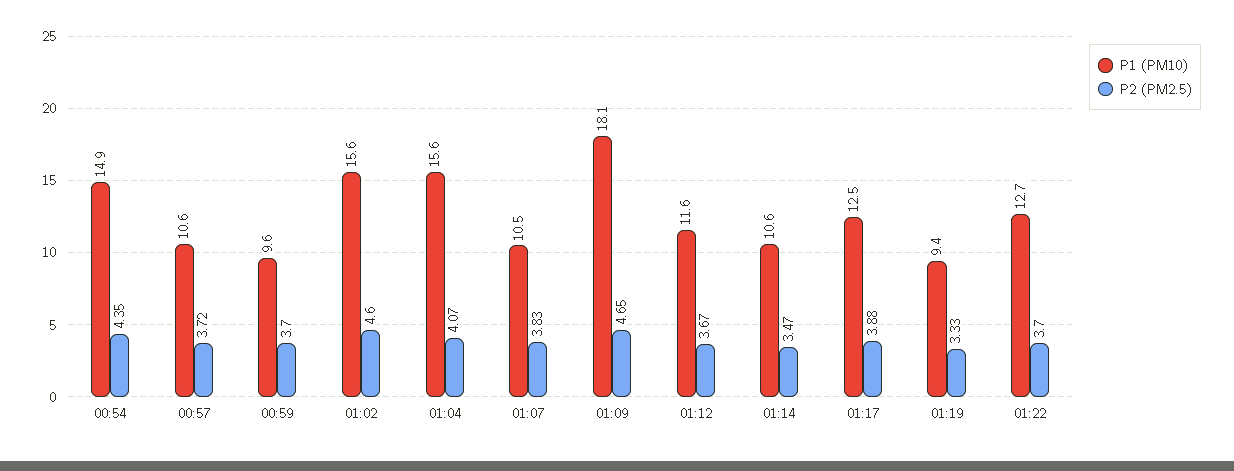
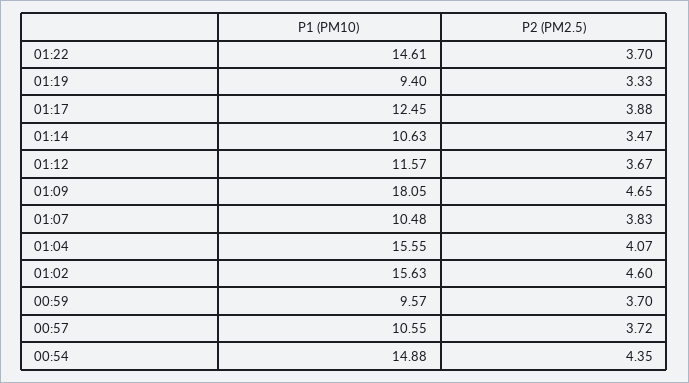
  {
    "P1 (PM10)": {
      "00:54": 14.88,
      "00:57": 10.55,
      "00:59": 9.57,
      "01:02": 15.63,
      "01:04": 15.55,
      "01:07": 10.48,
      "01:09": 18.05,
      "01:12": 11.57,
      "01:14": 10.63,
      "01:17": 12.45,
      "01:19": 9.4,
-     "01:22": 12.7
+     "01:22": 14.61
    },
    "P2 (PM2.5)": {
      "00:54": 4.35,
      "00:57": 3.72,
      "00:59": 3.7,
      "01:02": 4.6,
      "01:04": 4.07,
      "01:07": 3.83,
      "01:09": 4.65,
      "01:12": 3.67,
      "01:14": 3.47,
      "01:17": 3.88,
      "01:19": 3.33,
      "01:22": 3.7
    }
  }

